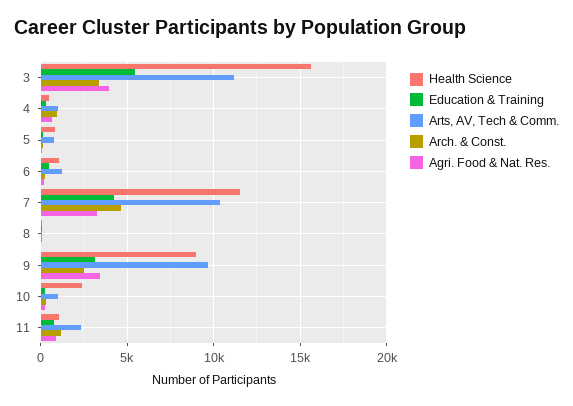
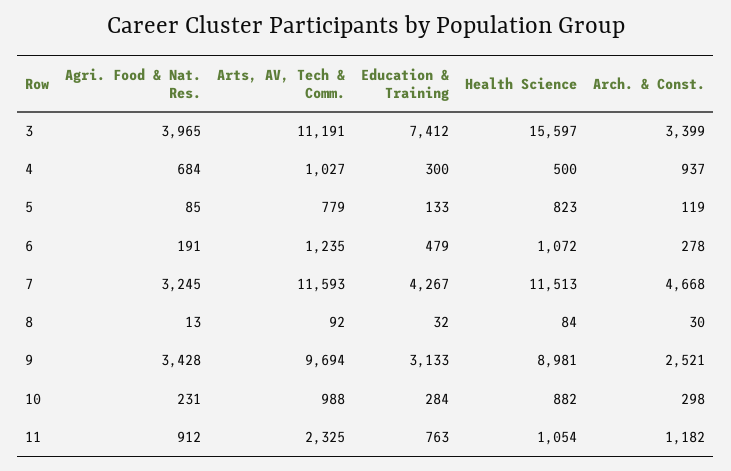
  {
    "Health Science": {
      "3": 15597,
      "4": 500,
      "5": 823,
      "6": 1072,
      "7": 11513,
      "8": 84,
      "9": 8981,
-     "10": 2500,
+     "10": 882,
      "11": 1054
    },
    "Education & Training": {
-     "3": 5500,
+     "3": 7412,
      "4": 300,
      "5": 133,
      "6": 479,
      "7": 4267,
      "8": 32,
      "9": 3133,
      "10": 284,
      "11": 763
    },
    "Arts, AV, Tech & Comm.": {
      "3": 11191,
      "4": 1027,
      "5": 779,
      "6": 1235,
-     "7": 10500,
+     "7": 11593,
      "8": 92,
      "9": 9694,
      "10": 988,
      "11": 2325
    },
    "Arch. & Const.": {
      "3": 3399,
      "4": 937,
      "5": 119,
      "6": 278,
      "7": 4668,
      "8": 30,
      "9": 2521,
      "10": 298,
      "11": 1182
    },
    "Agri. Food & Nat. Res.": {
      "3": 3965,
      "4": 684,
      "5": 85,
      "6": 191,
      "7": 3245,
      "8": 13,
      "9": 3428,
      "10": 231,
      "11": 912
    }
  }

